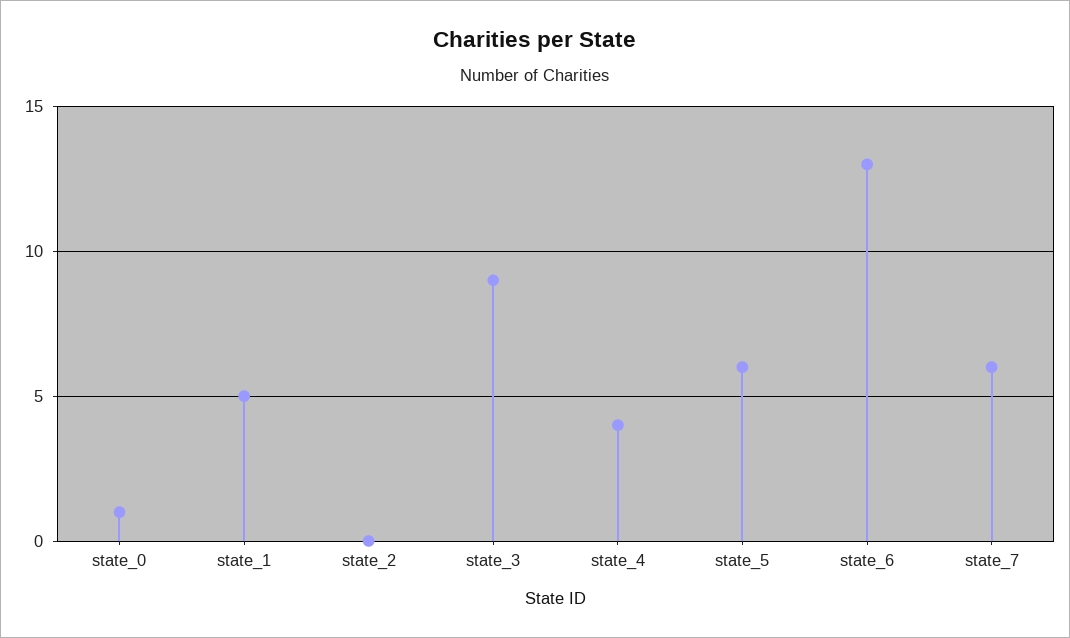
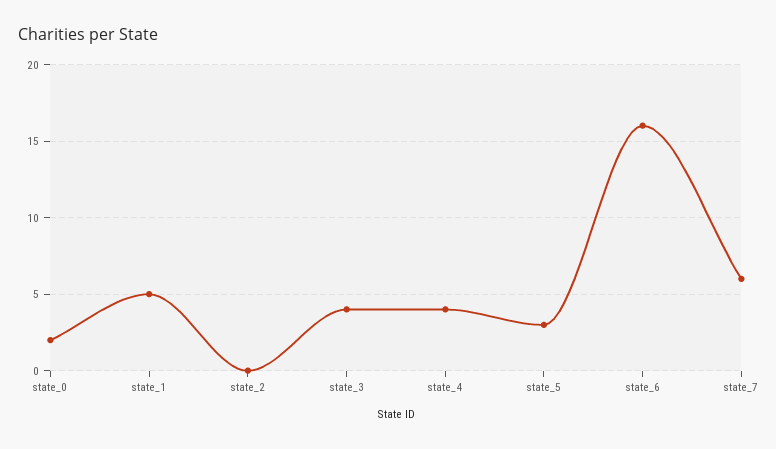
  {
-   "state_0": 1,
+   "state_0": 2,
    "state_1": 5,
    "state_2": 0,
-   "state_3": 9,
+   "state_3": 4,
    "state_4": 4,
-   "state_5": 6,
+   "state_5": 3,
-   "state_6": 13,
+   "state_6": 16,
    "state_7": 6
  }

